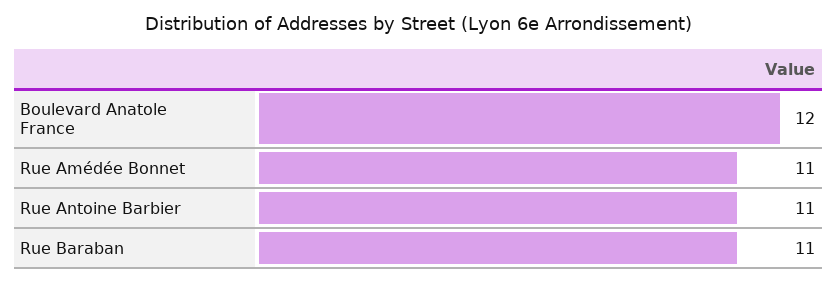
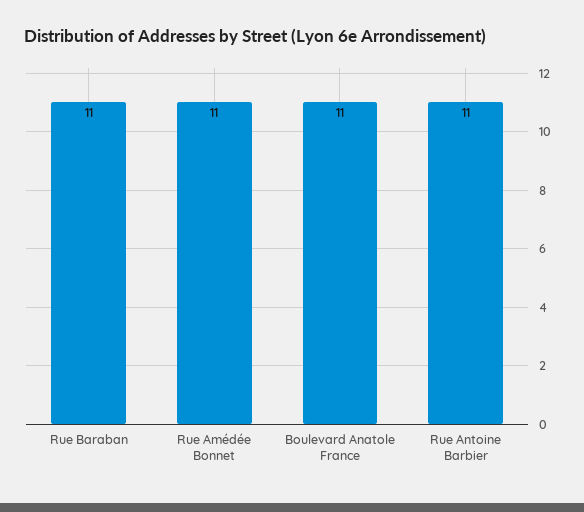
  {
-   "Boulevard Anatole France": 12,
+   "Boulevard Anatole France": 11,
    "Rue Amédée Bonnet": 11,
    "Rue Antoine Barbier": 11,
    "Rue Baraban": 11
  }

